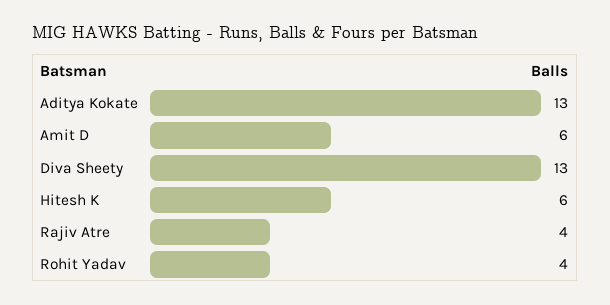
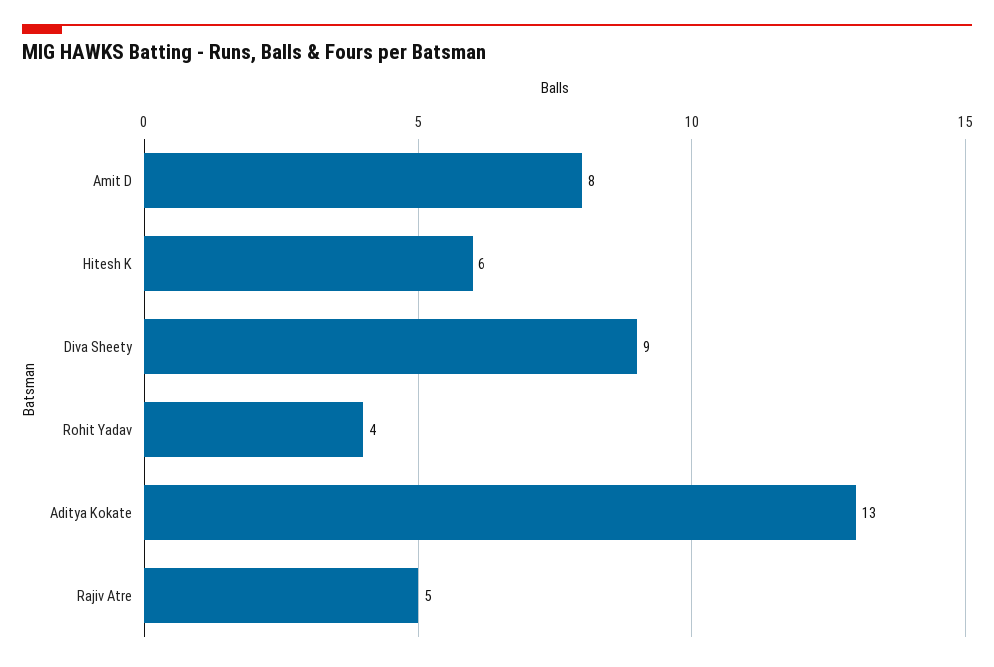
  {
    "Aditya Kokate": 13,
-   "Amit D": 6,
+   "Amit D": 8,
-   "Diva Sheety": 13,
+   "Diva Sheety": 9,
    "Hitesh K": 6,
-   "Rajiv Atre": 4,
+   "Rajiv Atre": 5,
    "Rohit Yadav": 4
  }

